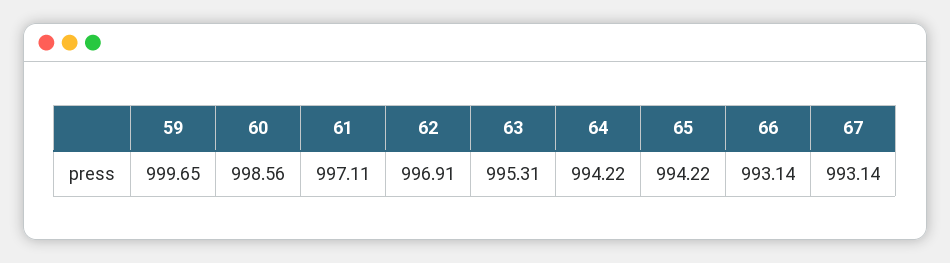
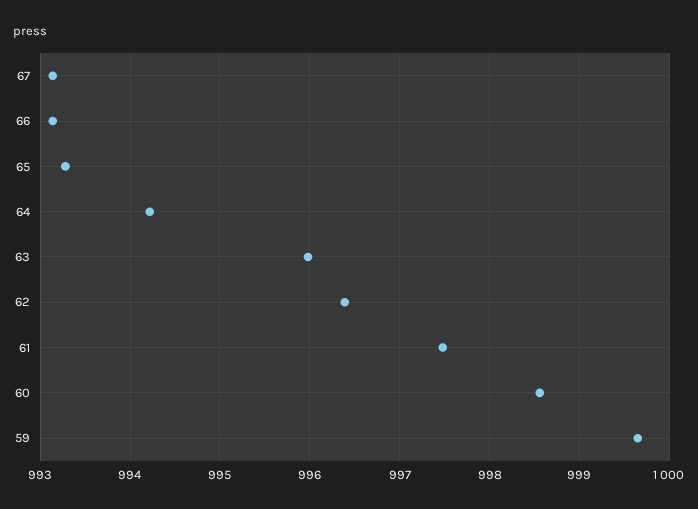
  {
    "59": 999.65,
    "60": 998.56,
-   "61": 997.11,
+   "61": 997.5,
-   "62": 996.91,
+   "62": 996.4,
-   "63": 995.31,
+   "63": 996,
    "64": 994.22,
-   "65": 994.22,
+   "65": 993.3,
    "66": 993.14,
    "67": 993.14
  }

